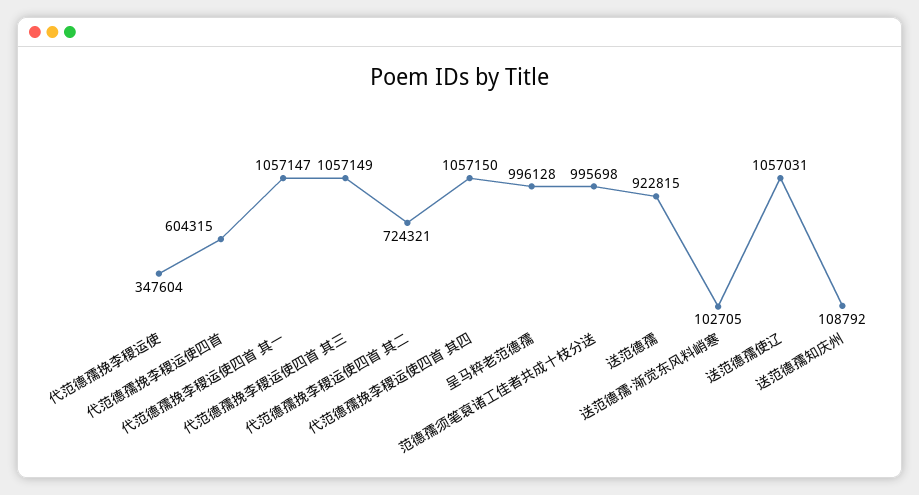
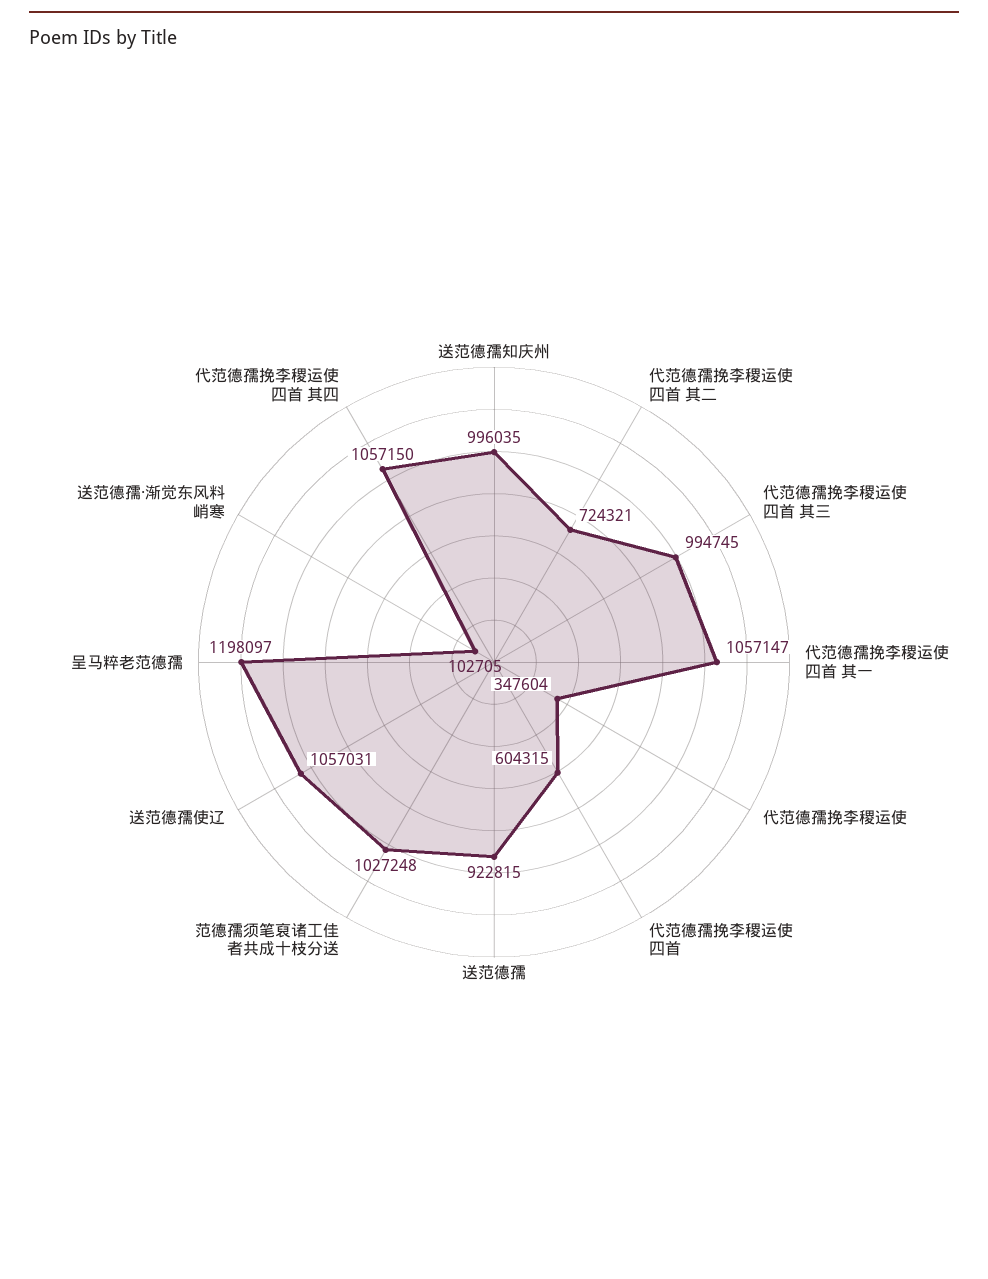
  {
    "代范德孺挽李稷运使": 347604,
    "代范德孺挽李稷运使四首": 604315,
    "代范德孺挽李稷运使四首 其一": 1057147,
-   "代范德孺挽李稷运使四首 其三": 1057149,
+   "代范德孺挽李稷运使四首 其三": 994745,
    "代范德孺挽李稷运使四首 其二": 724321,
    "代范德孺挽李稷运使四首 其四": 1057150,
-   "呈马粹老范德孺": 996128,
+   "呈马粹老范德孺": 1198097,
-   "范德孺须笔裒诸工佳者共成十枝分送": 995698,
+   "范德孺须笔裒诸工佳者共成十枝分送": 1027248,
    "送范德孺": 922815,
    "送范德孺·渐觉东风料峭寒": 102705,
    "送范德孺使辽": 1057031,
-   "送范德孺知庆州": 108792
+   "送范德孺知庆州": 996035
  }

